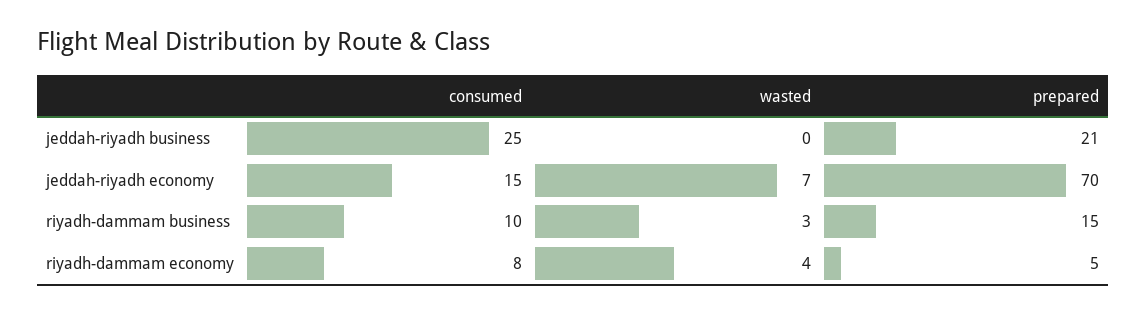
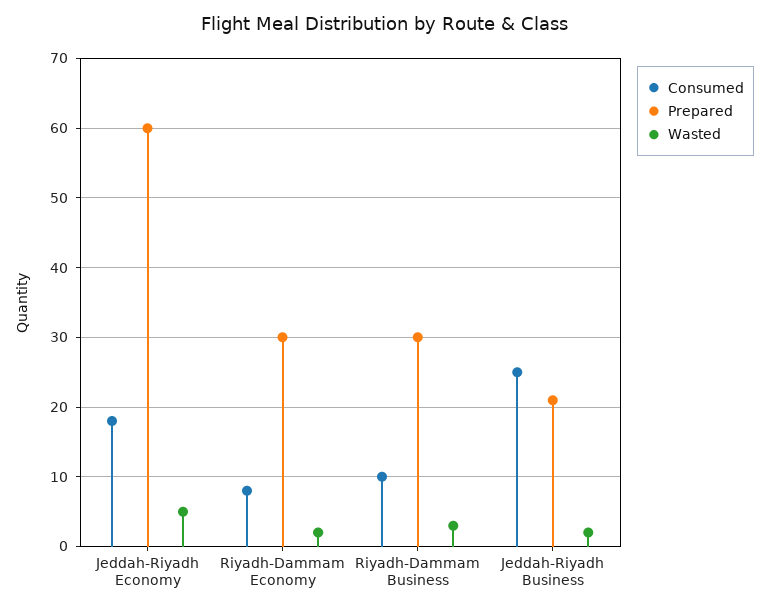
  {
    "consumed": {
      "jeddah-riyadh business": 25,
-     "jeddah-riyadh economy": 15,
+     "jeddah-riyadh economy": 18,
      "riyadh-dammam business": 10,
      "riyadh-dammam economy": 8
    },
    "wasted": {
-     "jeddah-riyadh business": 0,
+     "jeddah-riyadh business": 2,
-     "jeddah-riyadh economy": 7,
+     "jeddah-riyadh economy": 5,
      "riyadh-dammam business": 3,
-     "riyadh-dammam economy": 4
+     "riyadh-dammam economy": 2
    },
    "prepared": {
      "jeddah-riyadh business": 21,
-     "jeddah-riyadh economy": 70,
+     "jeddah-riyadh economy": 60,
-     "riyadh-dammam business": 15,
+     "riyadh-dammam business": 30,
-     "riyadh-dammam economy": 5
+     "riyadh-dammam economy": 30
    }
  }

